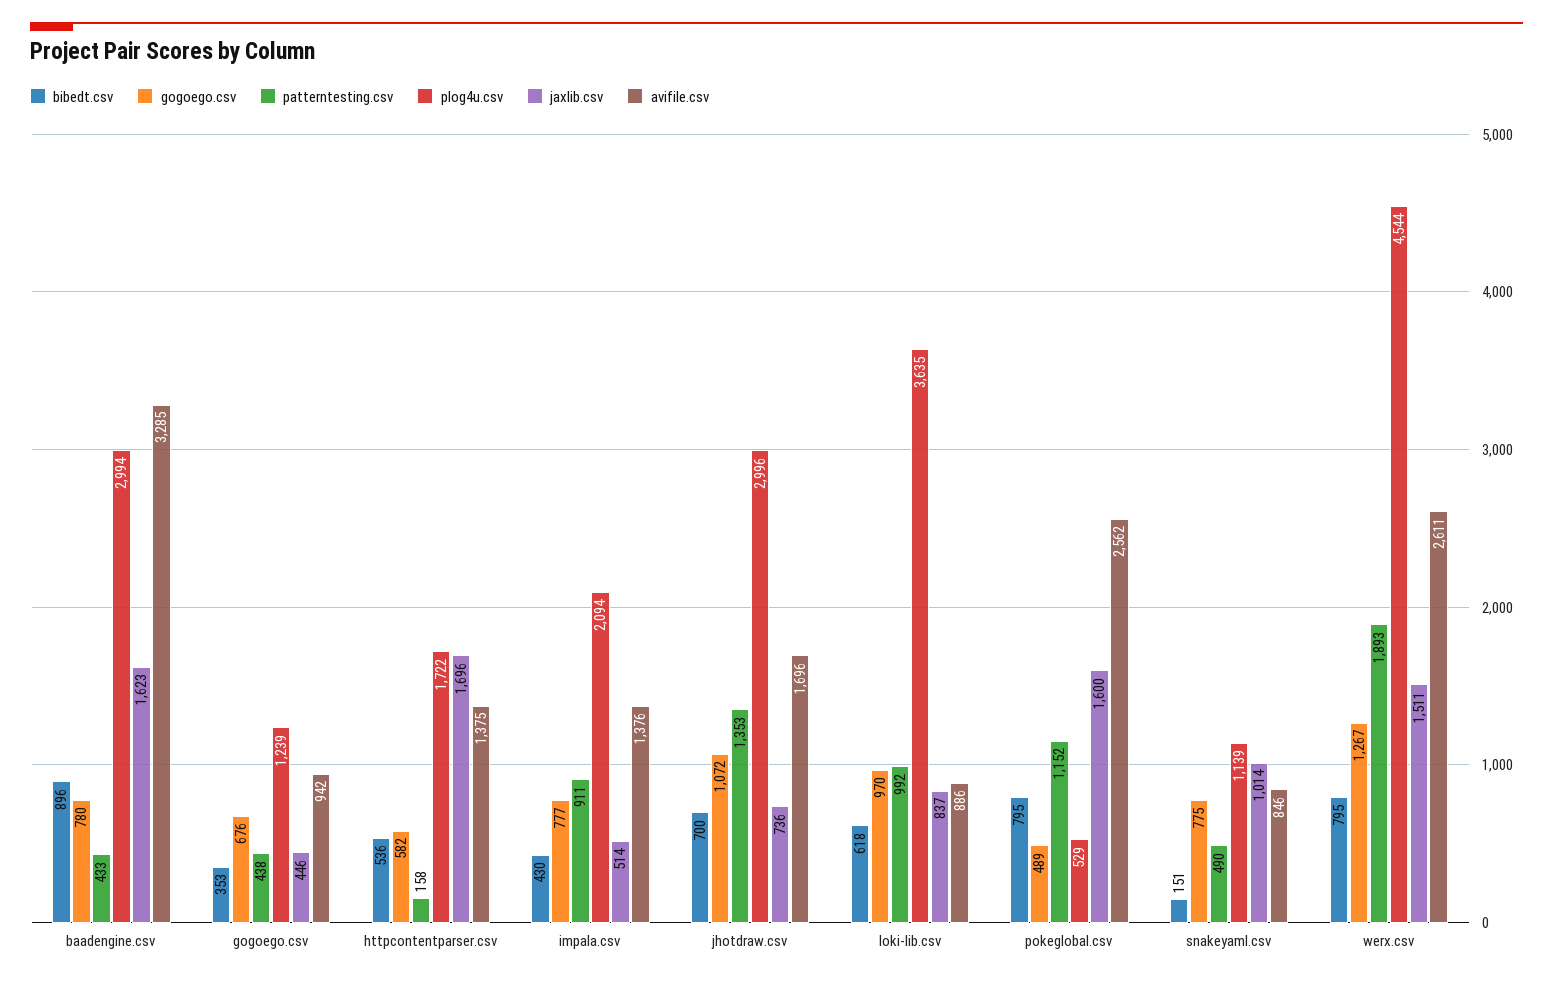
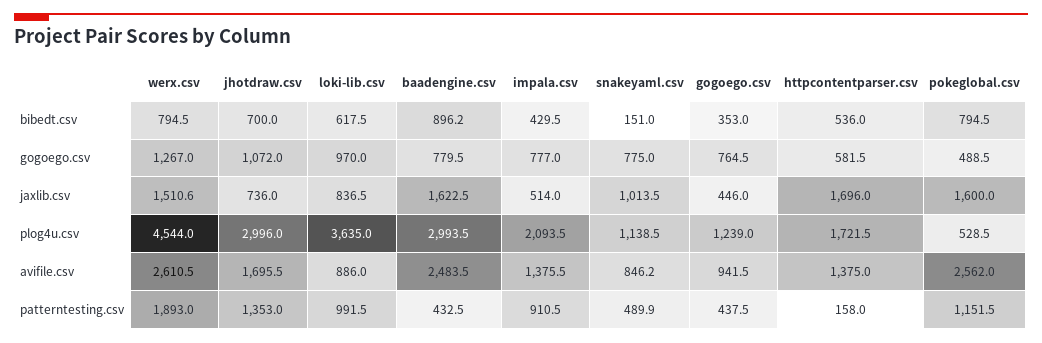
  {
    "bibedt.csv": {
      "baadengine.csv": 896.2,
      "gogoego.csv": 353,
      "httpcontentparser.csv": 536,
      "impala.csv": 429.5,
      "jhotdraw.csv": 700,
      "loki-lib.csv": 617.5,
      "pokeglobal.csv": 794.5,
      "snakeyaml.csv": 151,
      "werx.csv": 794.5
    },
    "gogoego.csv": {
      "baadengine.csv": 779.5,
-     "gogoego.csv": 676,
+     "gogoego.csv": 764.5,
      "httpcontentparser.csv": 581.5,
      "impala.csv": 777,
      "jhotdraw.csv": 1072,
      "loki-lib.csv": 970,
      "pokeglobal.csv": 488.5,
      "snakeyaml.csv": 775,
      "werx.csv": 1267
    },
    "patterntesting.csv": {
      "baadengine.csv": 432.5,
      "gogoego.csv": 437.5,
      "httpcontentparser.csv": 158,
      "impala.csv": 910.5,
      "jhotdraw.csv": 1353,
      "loki-lib.csv": 991.5,
      "pokeglobal.csv": 1151.5,
      "snakeyaml.csv": 489.9,
      "werx.csv": 1893
    },
    "plog4u.csv": {
      "baadengine.csv": 2993.5,
      "gogoego.csv": 1239,
      "httpcontentparser.csv": 1721.5,
      "impala.csv": 2093.5,
      "jhotdraw.csv": 2996,
      "loki-lib.csv": 3635,
      "pokeglobal.csv": 528.5,
      "snakeyaml.csv": 1138.5,
      "werx.csv": 4544
    },
    "jaxlib.csv": {
      "baadengine.csv": 1622.5,
      "gogoego.csv": 446,
      "httpcontentparser.csv": 1696,
      "impala.csv": 514,
      "jhotdraw.csv": 736,
      "loki-lib.csv": 836.5,
      "pokeglobal.csv": 1600,
      "snakeyaml.csv": 1013.5,
      "werx.csv": 1510.6
    },
    "avifile.csv": {
-     "baadengine.csv": 3285,
+     "baadengine.csv": 2483.5,
      "gogoego.csv": 941.5,
      "httpcontentparser.csv": 1375,
      "impala.csv": 1375.5,
      "jhotdraw.csv": 1695.5,
      "loki-lib.csv": 886,
      "pokeglobal.csv": 2562,
      "snakeyaml.csv": 846.2,
      "werx.csv": 2610.5
    }
  }

